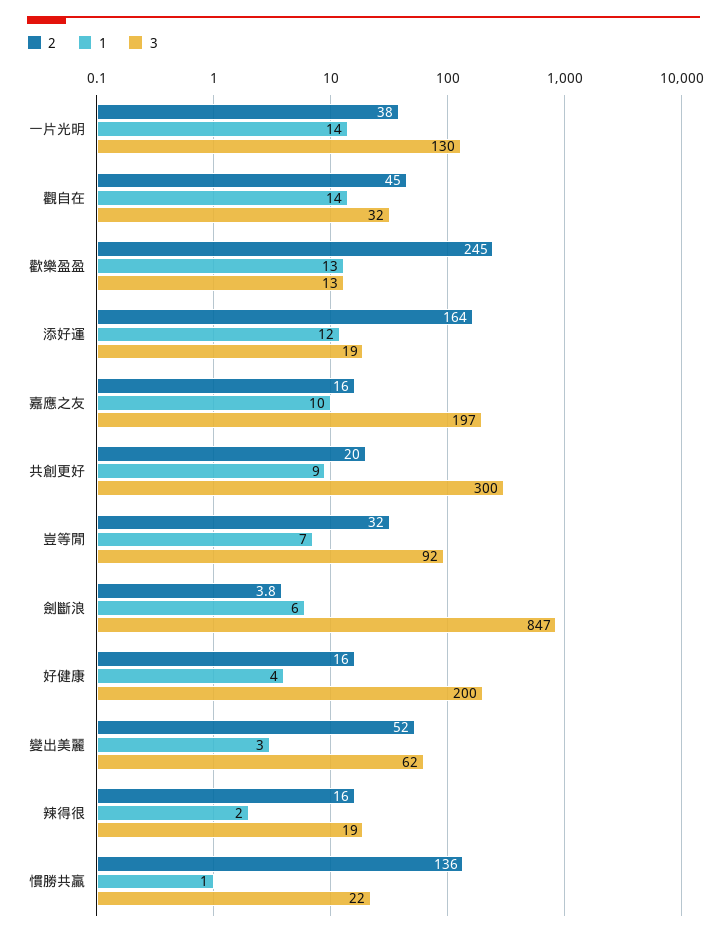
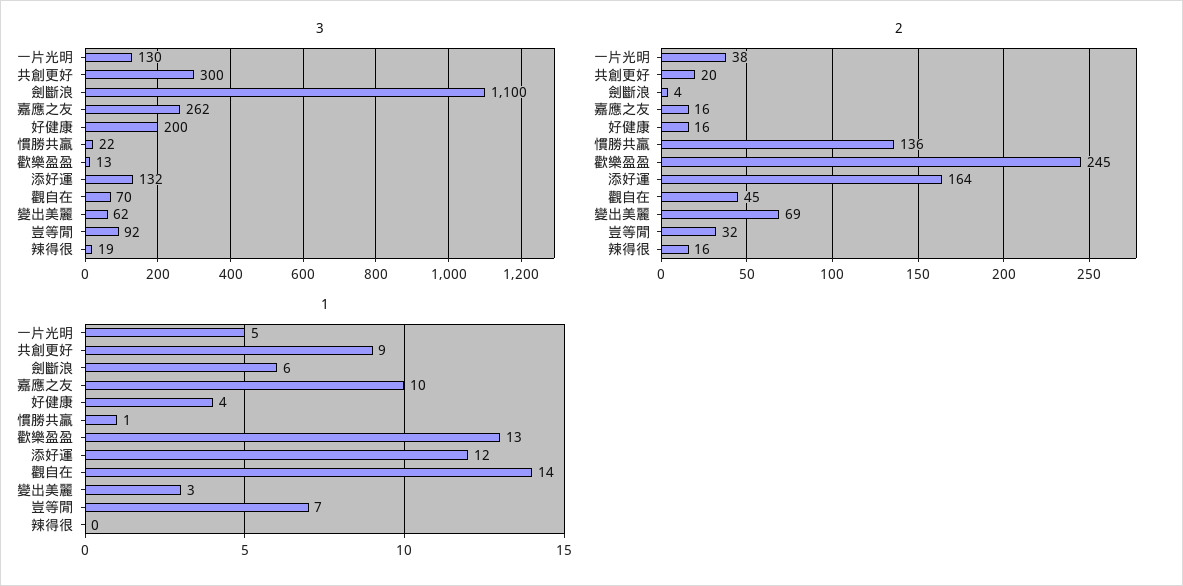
  {
    "2": {
      "一片光明": 38,
      "觀自在": 45,
      "歡樂盈盈": 245,
      "添好運": 164,
      "嘉應之友": 16,
      "共創更好": 20,
      "豈等閒": 32,
      "劍斷浪": 3.8,
      "好健康": 16,
-     "變出美麗": 52,
+     "變出美麗": 69,
      "辣得很": 16,
      "慣勝共贏": 136
    },
    "1": {
-     "一片光明": 14,
+     "一片光明": 5,
      "觀自在": 14,
      "歡樂盈盈": 13,
      "添好運": 12,
      "嘉應之友": 10,
      "共創更好": 9,
      "豈等閒": 7,
      "劍斷浪": 6,
      "好健康": 4,
      "變出美麗": 3,
-     "辣得很": 2,
+     "辣得很": 0,
      "慣勝共贏": 1
    },
    "3": {
      "一片光明": 130,
-     "觀自在": 32,
+     "觀自在": 70,
      "歡樂盈盈": 13,
-     "添好運": 19,
+     "添好運": 132,
-     "嘉應之友": 197,
+     "嘉應之友": 262,
      "共創更好": 300,
      "豈等閒": 92,
-     "劍斷浪": 847,
+     "劍斷浪": 1100,
      "好健康": 200,
      "變出美麗": 62,
      "辣得很": 19,
      "慣勝共贏": 22
    }
  }

